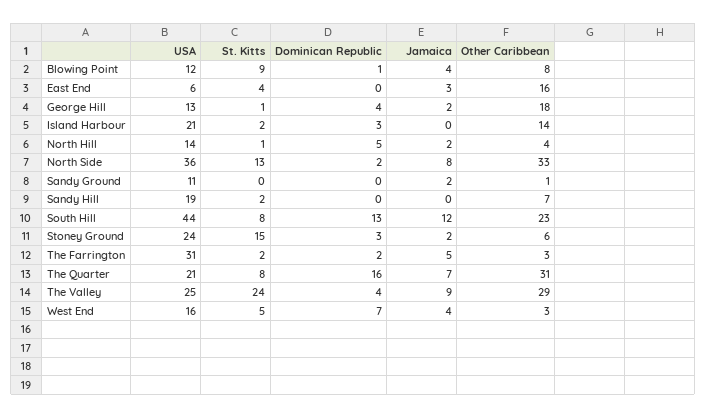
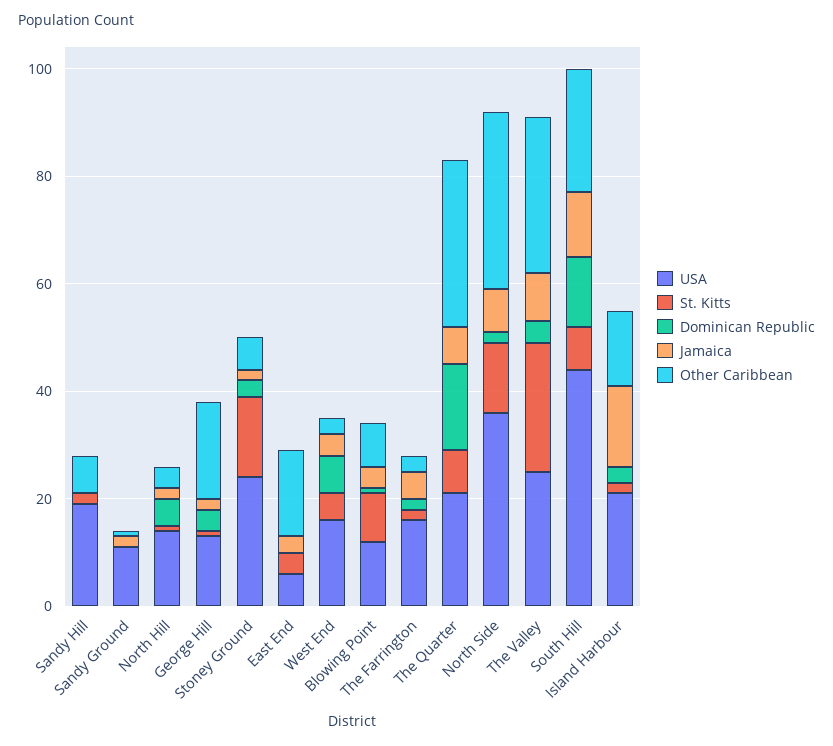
  {
    "USA": {
      "Blowing Point": 12,
      "East End": 6,
      "George Hill": 13,
      "Island Harbour": 21,
      "North Hill": 14,
      "North Side": 36,
      "Sandy Ground": 11,
      "Sandy Hill": 19,
      "South Hill": 44,
      "Stoney Ground": 24,
-     "The Farrington": 31,
+     "The Farrington": 15,
      "The Quarter": 21,
      "The Valley": 25,
      "West End": 16
    },
    "St. Kitts": {
      "Blowing Point": 9,
      "East End": 4,
      "George Hill": 1,
      "Island Harbour": 2,
      "North Hill": 1,
      "North Side": 13,
      "Sandy Ground": 0,
      "Sandy Hill": 2,
      "South Hill": 8,
      "Stoney Ground": 15,
      "The Farrington": 2,
      "The Quarter": 8,
      "The Valley": 24,
      "West End": 5
    },
    "Dominican Republic": {
      "Blowing Point": 1,
      "East End": 0,
      "George Hill": 4,
      "Island Harbour": 3,
      "North Hill": 5,
      "North Side": 2,
      "Sandy Ground": 0,
      "Sandy Hill": 0,
      "South Hill": 13,
      "Stoney Ground": 3,
      "The Farrington": 2,
      "The Quarter": 16,
      "The Valley": 4,
      "West End": 7
    },
    "Jamaica": {
      "Blowing Point": 4,
      "East End": 3,
      "George Hill": 2,
-     "Island Harbour": 0,
+     "Island Harbour": 15,
      "North Hill": 2,
      "North Side": 8,
      "Sandy Ground": 2,
      "Sandy Hill": 0,
      "South Hill": 12,
      "Stoney Ground": 2,
      "The Farrington": 5,
      "The Quarter": 7,
      "The Valley": 9,
      "West End": 4
    },
    "Other Caribbean": {
      "Blowing Point": 8,
      "East End": 16,
      "George Hill": 18,
      "Island Harbour": 14,
      "North Hill": 4,
      "North Side": 33,
      "Sandy Ground": 1,
      "Sandy Hill": 7,
      "South Hill": 23,
      "Stoney Ground": 6,
      "The Farrington": 3,
      "The Quarter": 31,
      "The Valley": 29,
      "West End": 3
    }
  }

